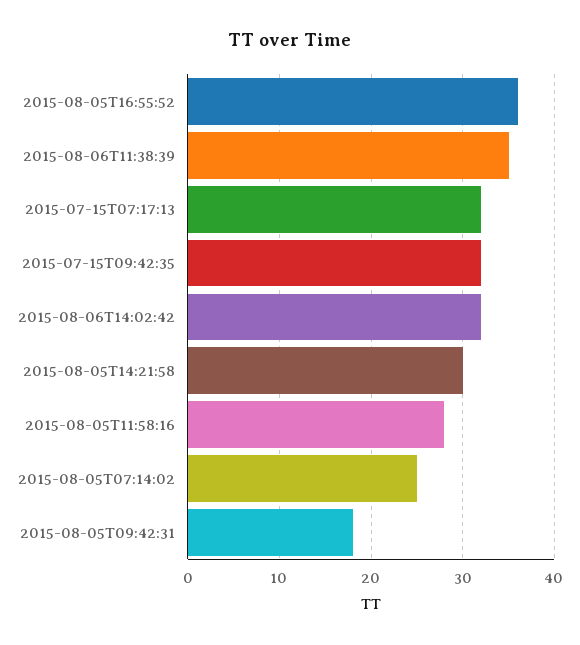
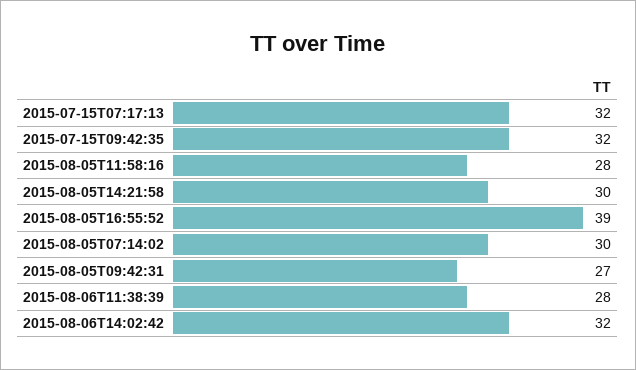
  {
-   "2015-08-05T16:55:52": 36,
+   "2015-08-05T16:55:52": 39,
-   "2015-08-06T11:38:39": 35,
+   "2015-08-06T11:38:39": 28,
    "2015-07-15T07:17:13": 32,
    "2015-07-15T09:42:35": 32,
    "2015-08-06T14:02:42": 32,
    "2015-08-05T14:21:58": 30,
    "2015-08-05T11:58:16": 28,
-   "2015-08-05T07:14:02": 25,
+   "2015-08-05T07:14:02": 30,
-   "2015-08-05T09:42:31": 18
+   "2015-08-05T09:42:31": 27
  }

